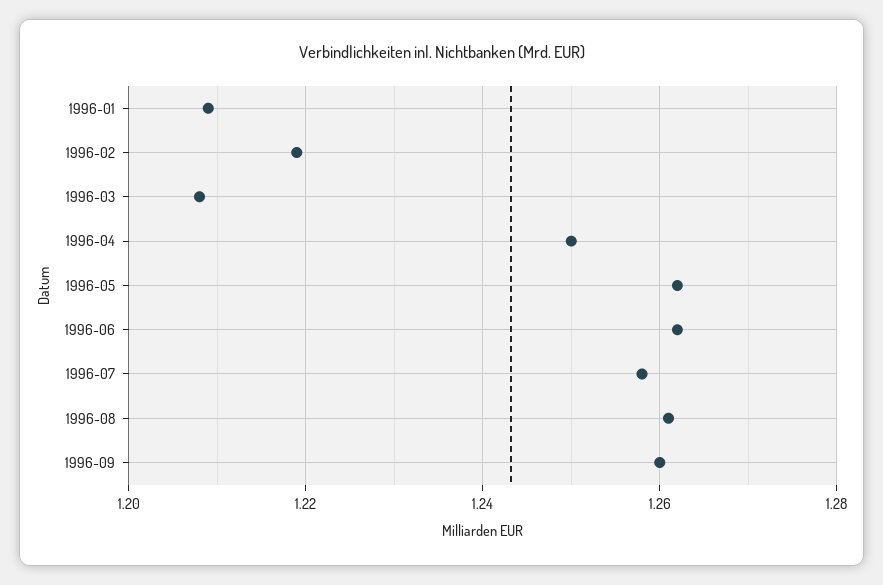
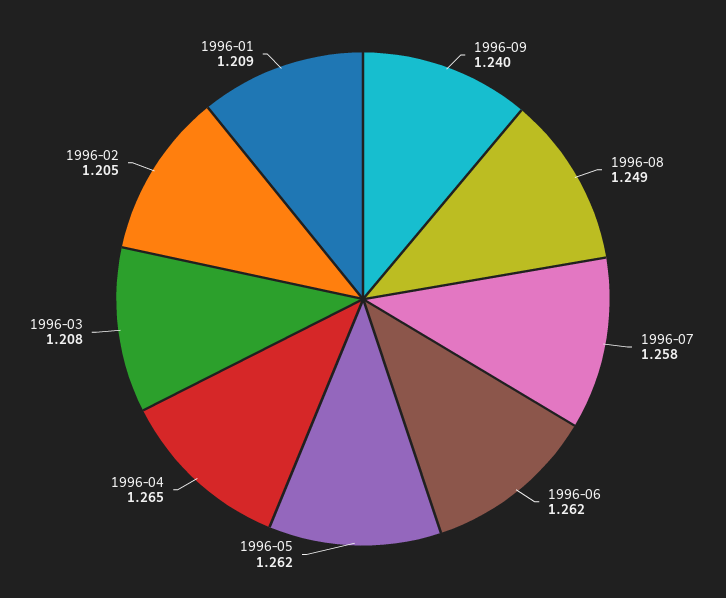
  {
    "1996-01": 1.209,
-   "1996-02": 1.22,
+   "1996-02": 1.205,
    "1996-03": 1.208,
-   "1996-04": 1.25,
+   "1996-04": 1.265,
    "1996-05": 1.262,
    "1996-06": 1.262,
    "1996-07": 1.258,
-   "1996-08": 1.26,
+   "1996-08": 1.249,
-   "1996-09": 1.26
+   "1996-09": 1.24
  }

